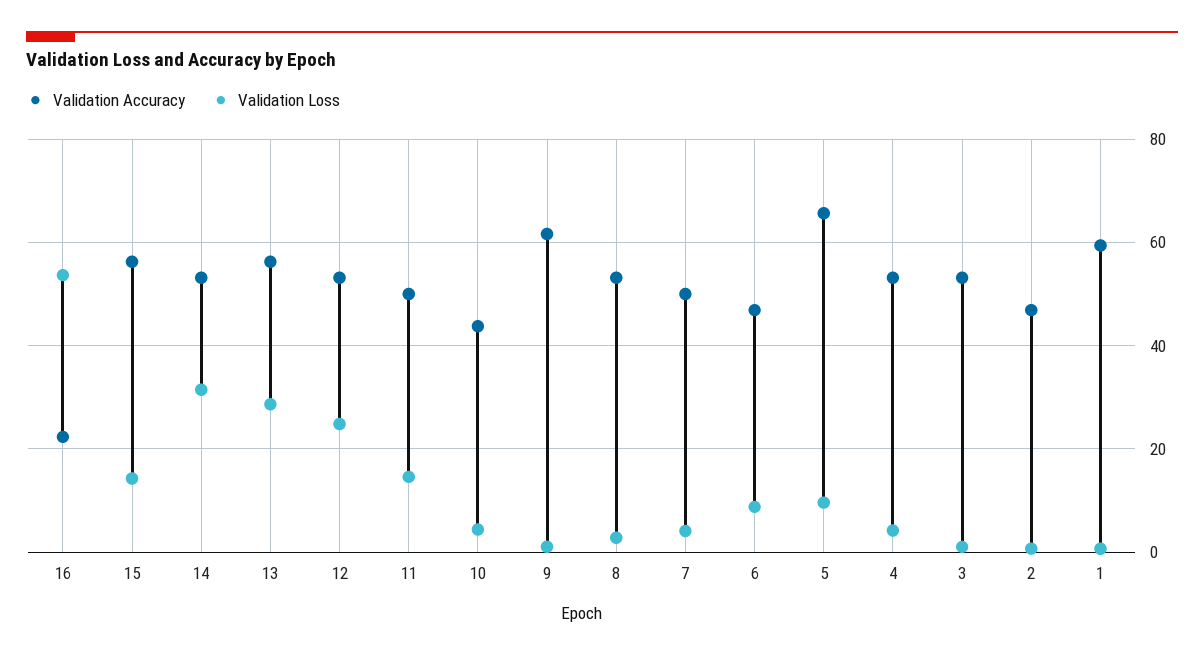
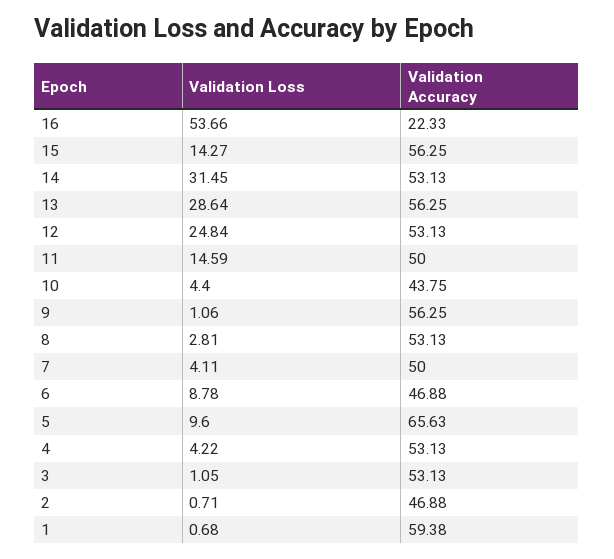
  {
    "Validation Accuracy": {
      "16": 22.33,
      "15": 56.25,
      "14": 53.13,
      "13": 56.25,
      "12": 53.13,
      "11": 50,
      "10": 43.75,
-     "9": 62,
+     "9": 56.25,
      "8": 53.13,
      "7": 50,
      "6": 46.88,
      "5": 65.63,
      "4": 53.13,
      "3": 53.13,
      "2": 46.88,
      "1": 59.38
    },
    "Validation Loss": {
      "16": 53.66,
      "15": 14.27,
      "14": 31.45,
      "13": 28.64,
      "12": 24.84,
      "11": 14.59,
      "10": 4.4,
      "9": 1.06,
      "8": 2.81,
      "7": 4.11,
      "6": 8.78,
      "5": 9.6,
      "4": 4.22,
      "3": 1.05,
      "2": 0.71,
      "1": 0.68
    }
  }

